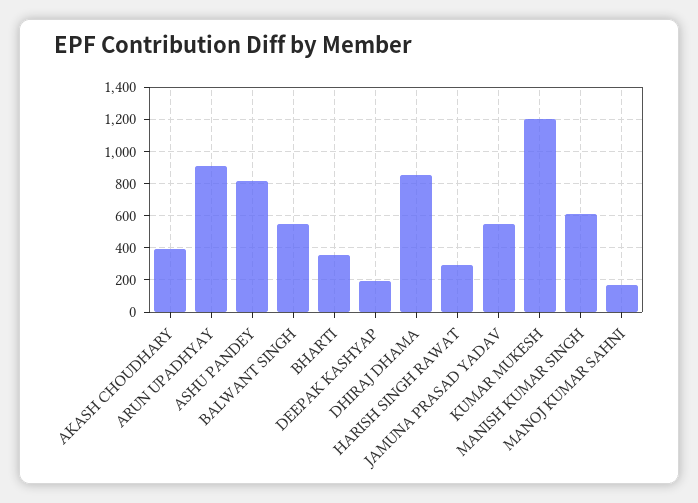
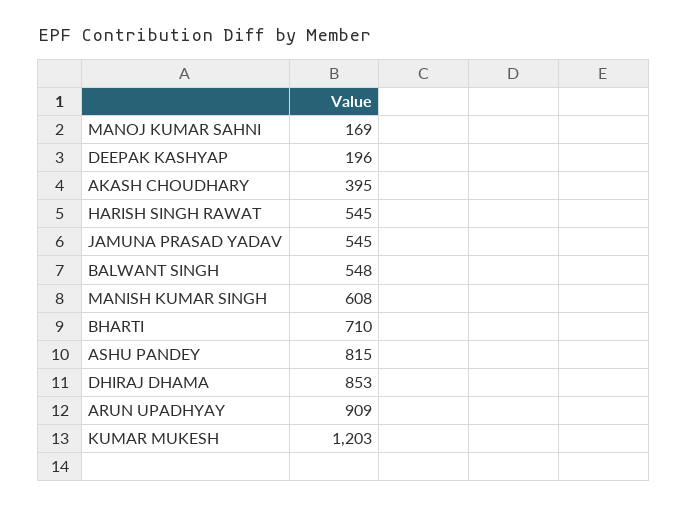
  {
    "AKASH CHOUDHARY": 395,
    "ARUN UPADHYAY": 909,
    "ASHU PANDEY": 815,
    "BALWANT SINGH": 548,
-   "BHARTI": 350,
+   "BHARTI": 710,
    "DEEPAK KASHYAP": 196,
    "DHIRAJ DHAMA": 853,
-   "HARISH SINGH RAWAT": 300,
+   "HARISH SINGH RAWAT": 545,
    "JAMUNA PRASAD YADAV": 545,
    "KUMAR MUKESH": 1203,
    "MANISH KUMAR SINGH": 608,
    "MANOJ KUMAR SAHNI": 169
  }

